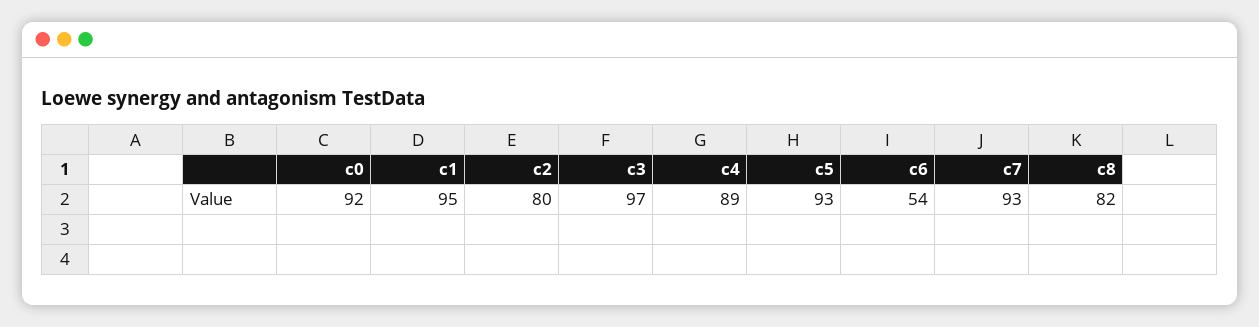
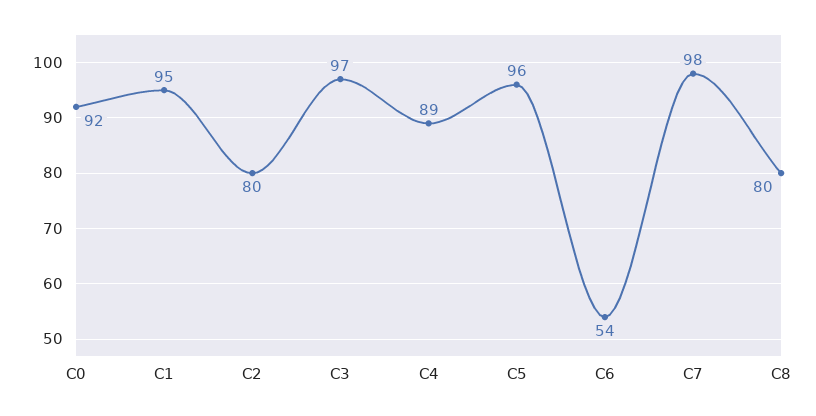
  {
    "c0": 92,
    "c1": 95,
    "c2": 80,
    "c3": 97,
    "c4": 89,
-   "c5": 93,
+   "c5": 96,
    "c6": 54,
-   "c7": 93,
+   "c7": 98,
-   "c8": 82
+   "c8": 80
  }

